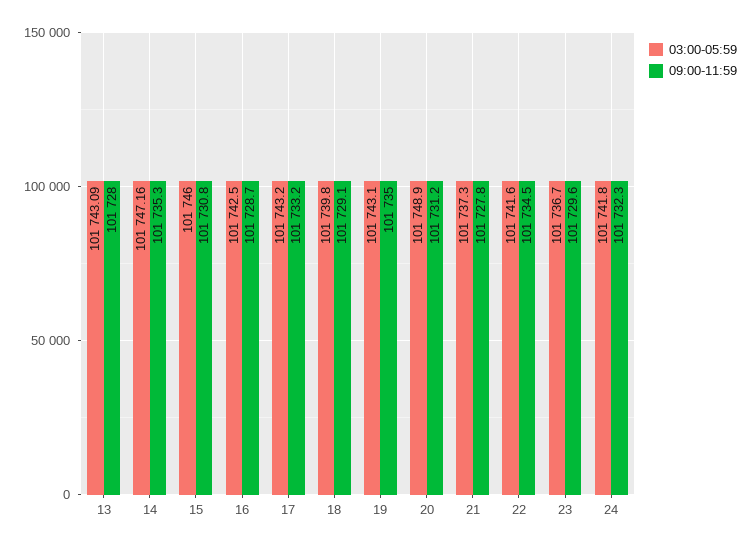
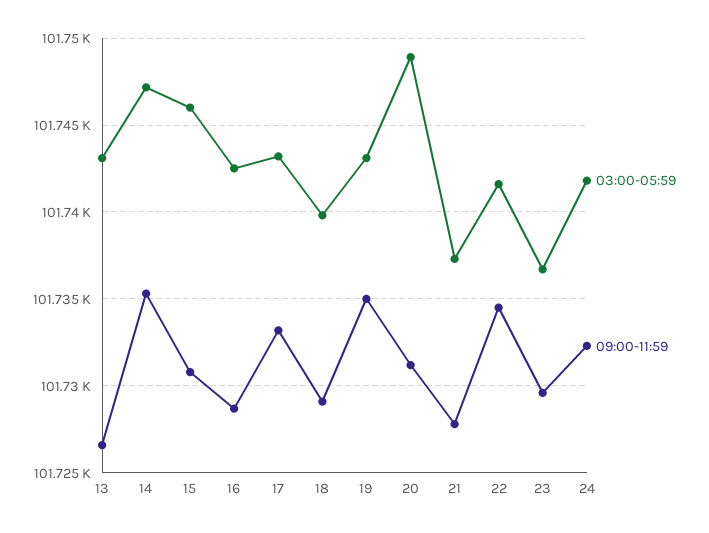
  {
    "03:00-05:59": {
      "13": 101743.09,
      "14": 101747.16,
      "15": 101746,
      "16": 101742.5,
      "17": 101743.2,
      "18": 101739.8,
      "19": 101743.1,
      "20": 101748.9,
      "21": 101737.3,
      "22": 101741.6,
      "23": 101736.7,
      "24": 101741.8
    },
    "09:00-11:59": {
-     "13": 101728,
+     "13": 101726.5,
      "14": 101735.3,
      "15": 101730.8,
      "16": 101728.7,
      "17": 101733.2,
      "18": 101729.1,
      "19": 101735,
      "20": 101731.2,
      "21": 101727.8,
      "22": 101734.5,
      "23": 101729.6,
      "24": 101732.3
    }
  }

